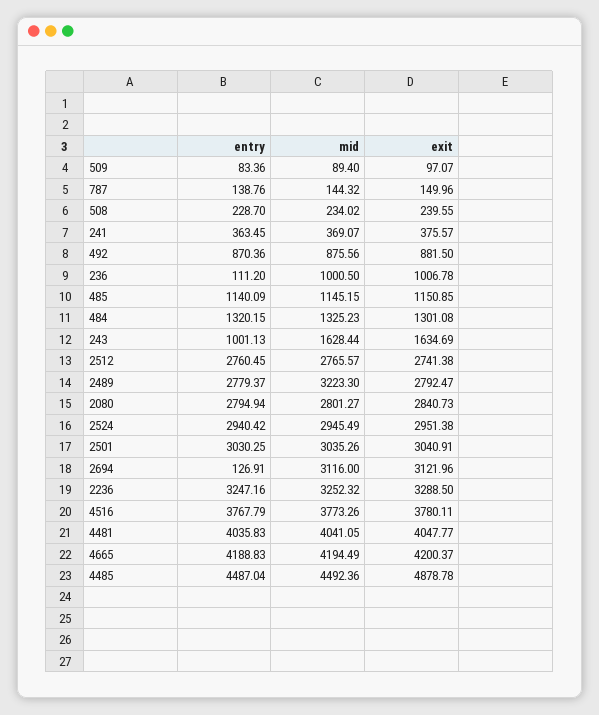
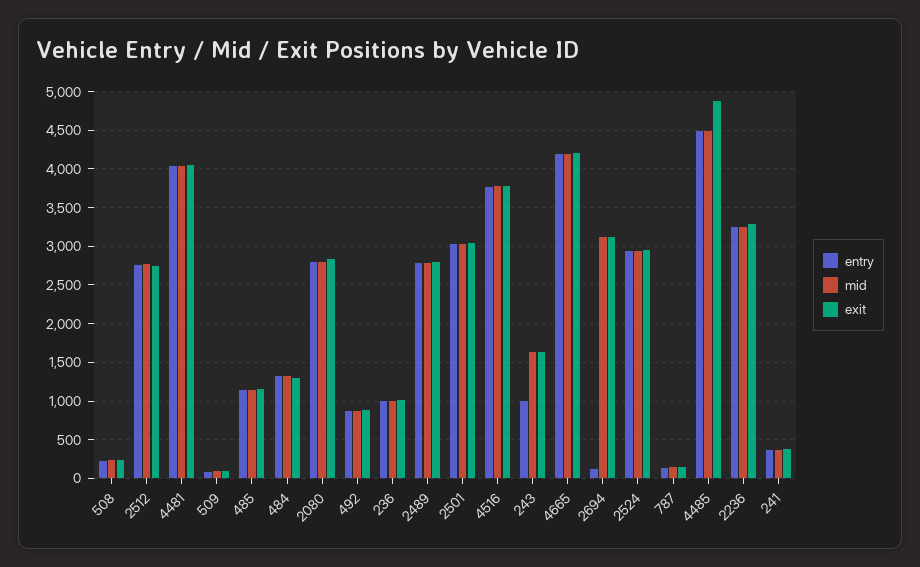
  {
    "entry": {
      "509": 83.36,
      "787": 138.76,
      "508": 228.7,
      "241": 363.45,
      "492": 870.36,
-     "236": 111.2,
+     "236": 1000,
      "485": 1140.09,
      "484": 1320.15,
      "243": 1001.13,
      "2512": 2760.45,
      "2489": 2779.37,
      "2080": 2794.94,
      "2524": 2940.42,
      "2501": 3030.25,
      "2694": 126.91,
      "2236": 3247.16,
      "4516": 3767.79,
      "4481": 4035.83,
      "4665": 4188.83,
      "4485": 4487.04
    },
    "mid": {
      "509": 89.4,
      "787": 144.32,
      "508": 234.02,
      "241": 369.07,
      "492": 875.56,
      "236": 1000.5,
      "485": 1145.15,
      "484": 1325.23,
      "243": 1628.44,
      "2512": 2765.57,
-     "2489": 3223.3,
+     "2489": 2800,
      "2080": 2801.27,
      "2524": 2945.49,
      "2501": 3035.26,
      "2694": 3116,
      "2236": 3252.32,
      "4516": 3773.26,
      "4481": 4041.05,
      "4665": 4194.49,
      "4485": 4492.36
    },
    "exit": {
      "509": 97.07,
      "787": 149.96,
      "508": 239.55,
      "241": 375.57,
      "492": 881.5,
      "236": 1006.78,
      "485": 1150.85,
      "484": 1301.08,
      "243": 1634.69,
      "2512": 2741.38,
      "2489": 2792.47,
      "2080": 2840.73,
      "2524": 2951.38,
      "2501": 3040.91,
      "2694": 3121.96,
      "2236": 3288.5,
      "4516": 3780.11,
      "4481": 4047.77,
      "4665": 4200.37,
      "4485": 4878.78
    }
  }

